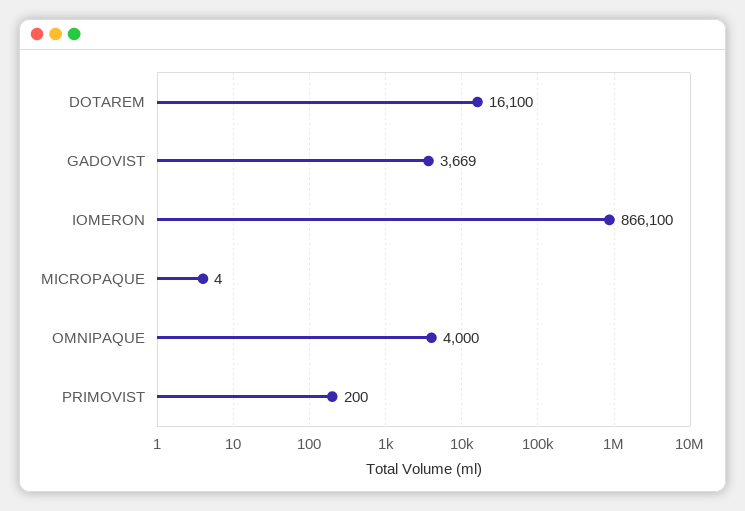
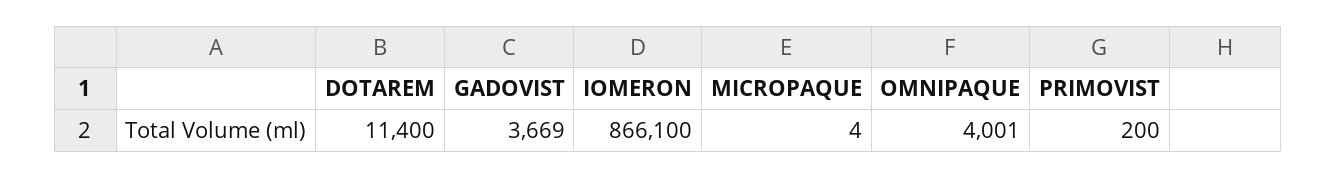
  {
-   "DOTAREM": 16100,
+   "DOTAREM": 11400,
    "GADOVIST": 3669,
    "IOMERON": 866100,
    "MICROPAQUE": 4,
-   "OMNIPAQUE": 4000,
+   "OMNIPAQUE": 4001,
    "PRIMOVIST": 200
  }

